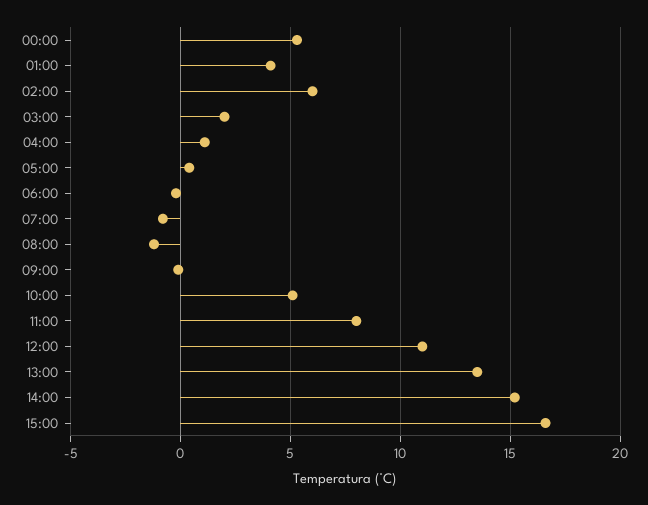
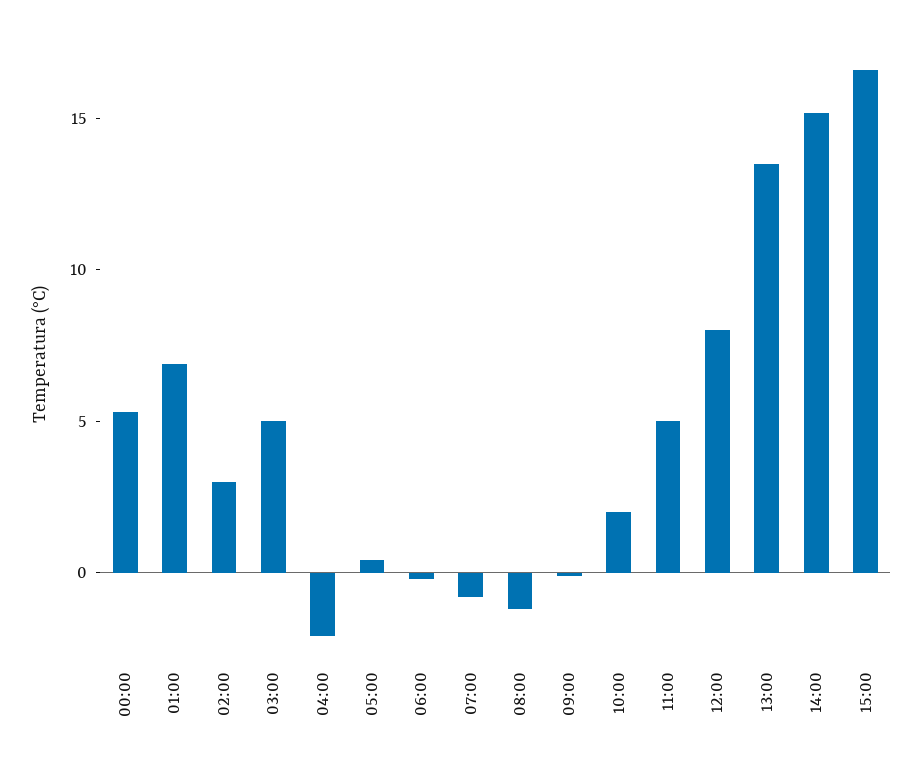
  {
    "00:00": 5.5,
-   "01:00": 4,
+   "01:00": 7,
-   "02:00": 6,
+   "02:00": 3,
-   "03:00": 2,
+   "03:00": 5,
-   "04:00": 1,
+   "04:00": -2,
    "05:00": 0.5,
    "06:00": 0,
    "07:00": -1,
    "08:00": -1,
    "09:00": 0,
-   "10:00": 5,
+   "10:00": 2,
-   "11:00": 8,
+   "11:00": 5,
-   "12:00": 11,
+   "12:00": 8,
    "13:00": 13.5,
    "14:00": 15,
    "15:00": 16.5
  }

